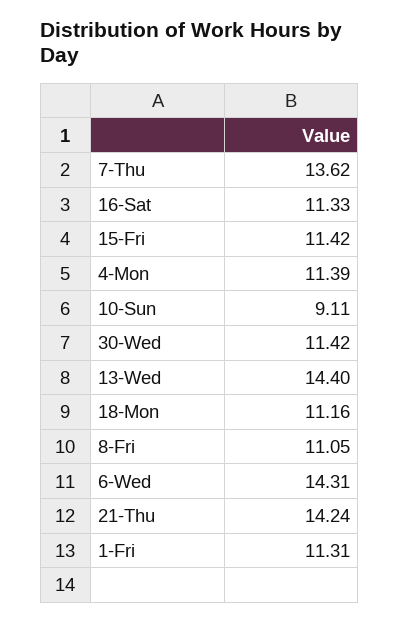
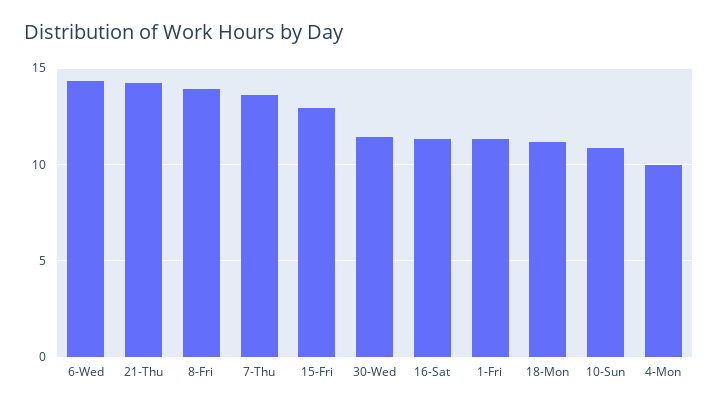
  {
    "7-Thu": 13.62,
    "16-Sat": 11.33,
-   "15-Fri": 11.42,
+   "15-Fri": 13,
-   "4-Mon": 11.39,
+   "4-Mon": 10,
-   "10-Sun": 9.11,
+   "10-Sun": 11,
    "30-Wed": 11.42,
-   "13-Wed": 14.4,
    "18-Mon": 11.16,
-   "8-Fri": 11.05,
+   "8-Fri": 14,
    "6-Wed": 14.31,
    "21-Thu": 14.24,
    "1-Fri": 11.31
  }

